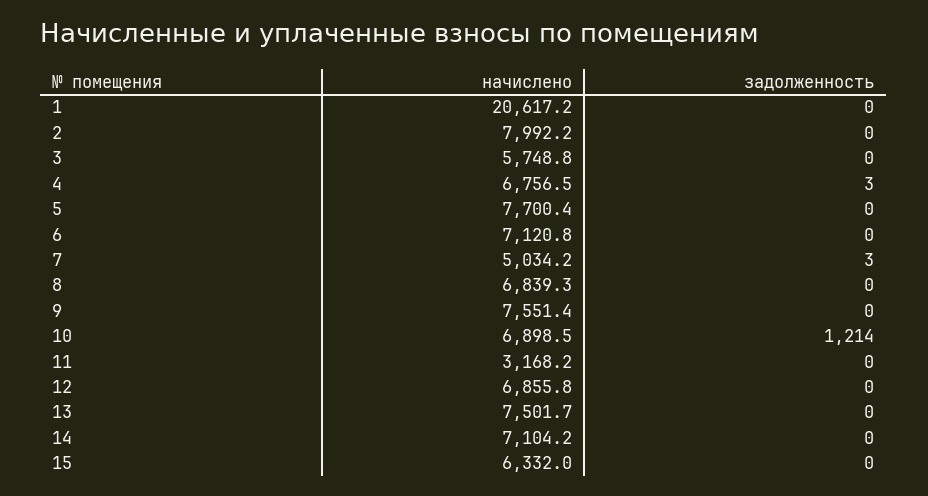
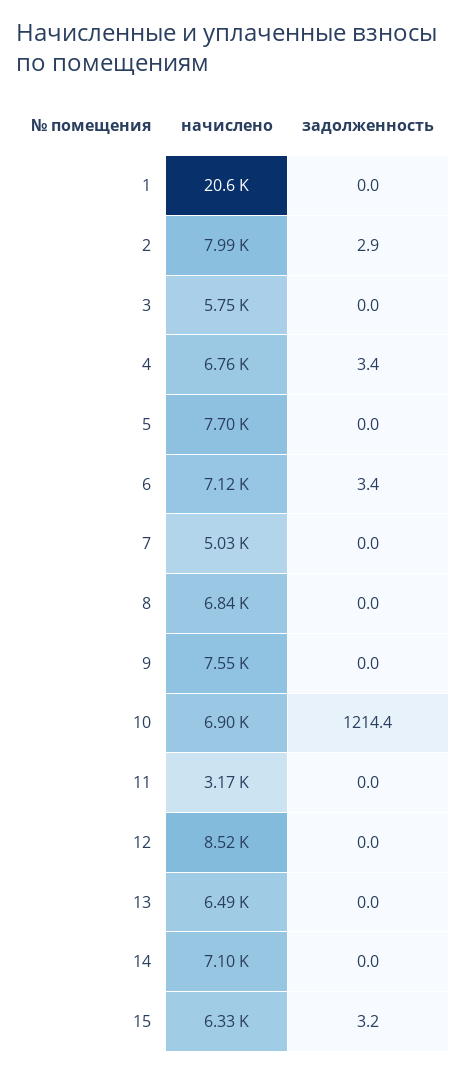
  {
    "начислено": {
      "1": 20617.2,
      "2": 7992.2,
      "3": 5748.8,
      "4": 6756.5,
      "5": 7700.4,
      "6": 7120.8,
      "7": 5034.2,
      "8": 6839.3,
      "9": 7551.4,
      "10": 6898.5,
      "11": 3168.2,
-     "12": 6855.8,
+     "12": 8520,
-     "13": 7501.7,
+     "13": 6490,
      "14": 7104.2,
      "15": 6332
    },
    "задолженность": {
      "1": 0,
-     "2": 0,
+     "2": 2.9,
      "3": 0,
      "4": 3.4,
      "5": 0,
-     "6": 0,
+     "6": 3.4,
-     "7": 3,
+     "7": 0,
      "8": 0,
      "9": 0,
      "10": 1214.4,
      "11": 0,
      "12": 0,
      "13": 0,
      "14": 0,
-     "15": 0
+     "15": 3.2
    }
  }

